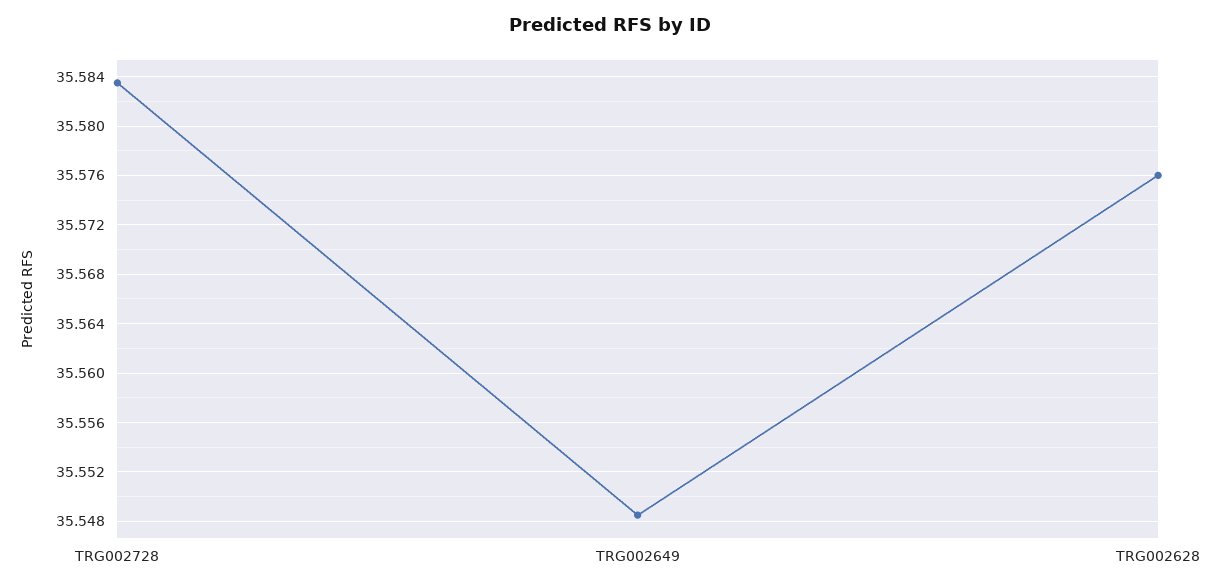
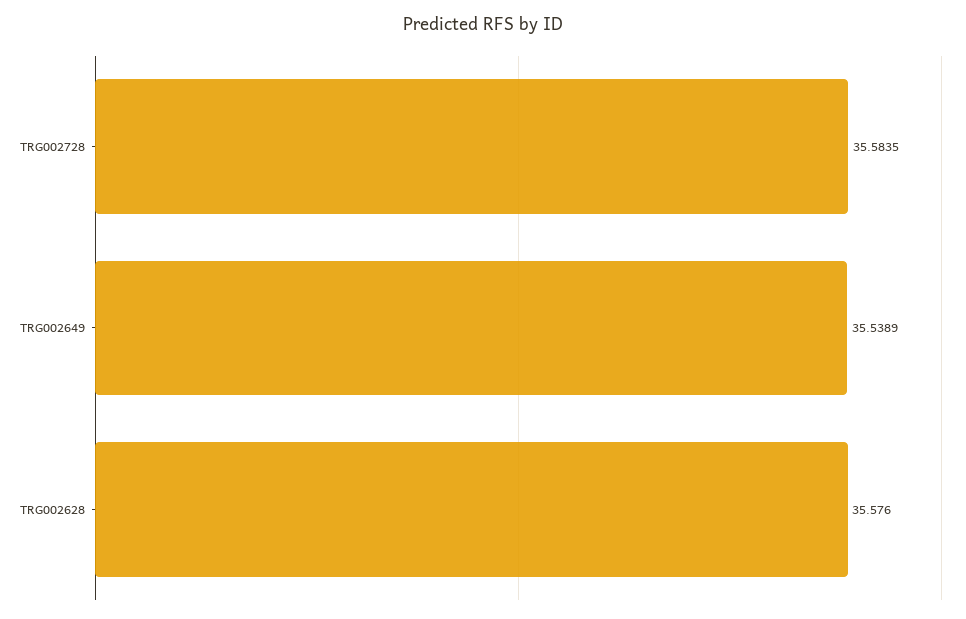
  {
    "TRG002728": 35.5835,
-   "TRG002649": 35.5485,
+   "TRG002649": 35.5389,
    "TRG002628": 35.576
  }

